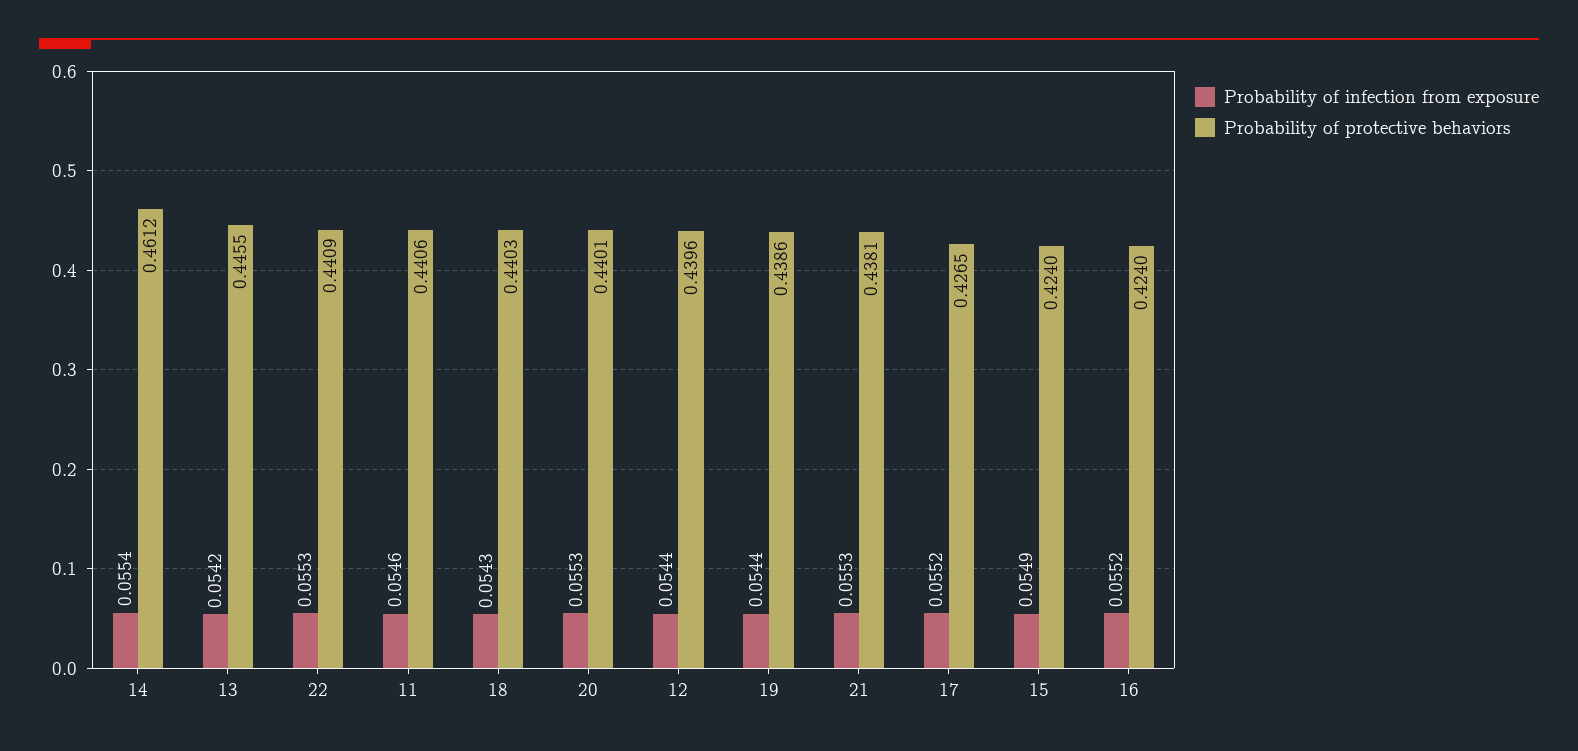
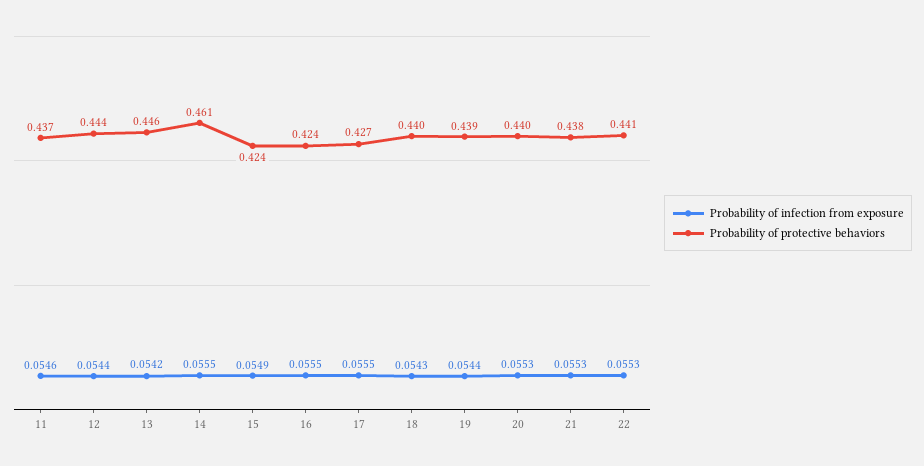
  {
    "Probability of infection from exposure": {
-     "14": 0.0554,
+     "14": 0.0555,
      "13": 0.0542,
      "22": 0.0553,
      "11": 0.0546,
      "18": 0.0543,
      "20": 0.0553,
      "12": 0.0544,
      "19": 0.0544,
      "21": 0.0553,
-     "17": 0.0552,
+     "17": 0.0555,
      "15": 0.0549,
-     "16": 0.0552
+     "16": 0.0555
    },
    "Probability of protective behaviors": {
      "14": 0.4612,
      "13": 0.4455,
      "22": 0.4409,
-     "11": 0.4406,
+     "11": 0.437,
      "18": 0.4403,
      "20": 0.4401,
-     "12": 0.4396,
+     "12": 0.444,
      "19": 0.4386,
      "21": 0.4381,
      "17": 0.4265,
      "15": 0.424,
      "16": 0.424
    }
  }

